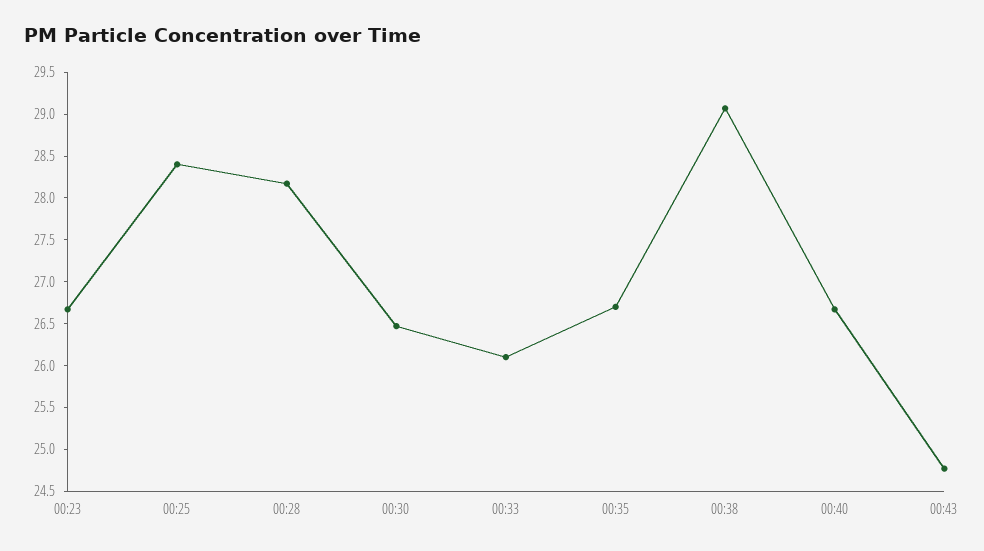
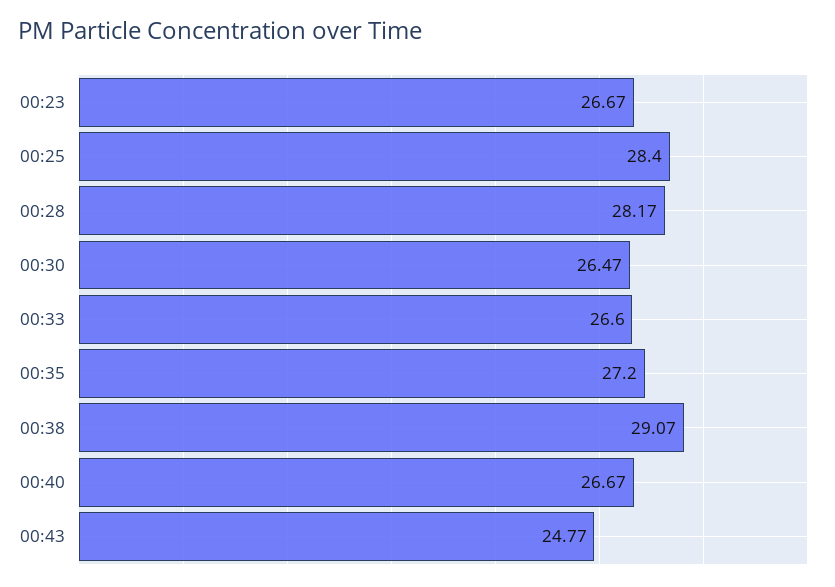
  {
    "00:23": 26.67,
    "00:25": 28.4,
    "00:28": 28.17,
    "00:30": 26.47,
-   "00:33": 26.1,
+   "00:33": 26.6,
-   "00:35": 26.7,
+   "00:35": 27.2,
    "00:38": 29.07,
    "00:40": 26.67,
    "00:43": 24.77
  }

